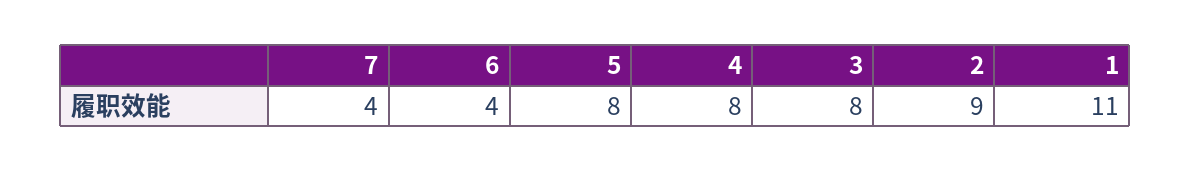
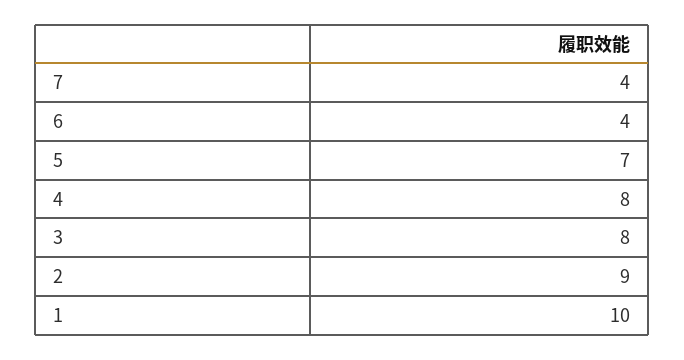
  {
    "7": 4,
    "6": 4,
-   "5": 8,
+   "5": 7,
    "4": 8,
    "3": 8,
    "2": 9,
-   "1": 11
+   "1": 10
  }

